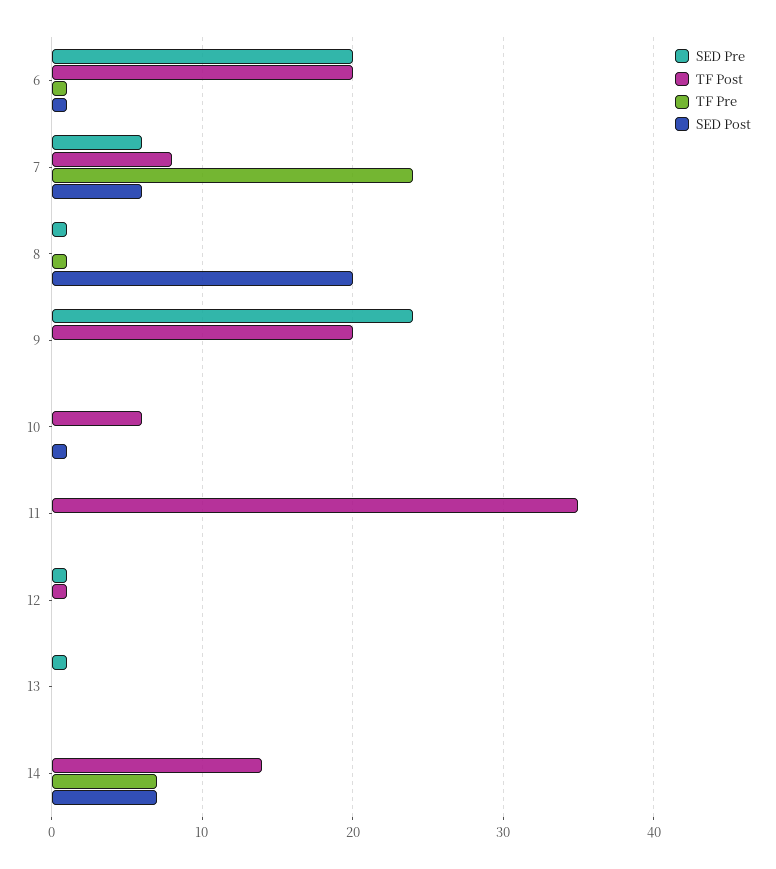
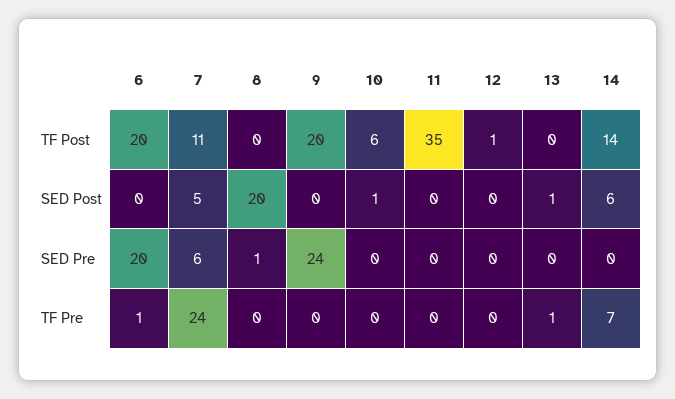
  {
    "SED Pre": {
      "6": 20,
      "7": 6,
      "8": 1,
      "9": 24,
      "10": 0,
      "11": 0,
-     "12": 1,
+     "12": 0,
-     "13": 1,
+     "13": 0,
      "14": 0
    },
    "TF Post": {
      "6": 20,
-     "7": 8,
+     "7": 11,
      "8": 0,
      "9": 20,
      "10": 6,
      "11": 35,
      "12": 1,
      "13": 0,
      "14": 14
    },
    "TF Pre": {
      "6": 1,
      "7": 24,
-     "8": 1,
+     "8": 0,
      "9": 0,
      "10": 0,
      "11": 0,
      "12": 0,
-     "13": 0,
+     "13": 1,
      "14": 7
    },
    "SED Post": {
-     "6": 1,
+     "6": 0,
-     "7": 6,
+     "7": 5,
      "8": 20,
      "9": 0,
      "10": 1,
      "11": 0,
      "12": 0,
-     "13": 0,
+     "13": 1,
-     "14": 7
+     "14": 6
    }
  }

